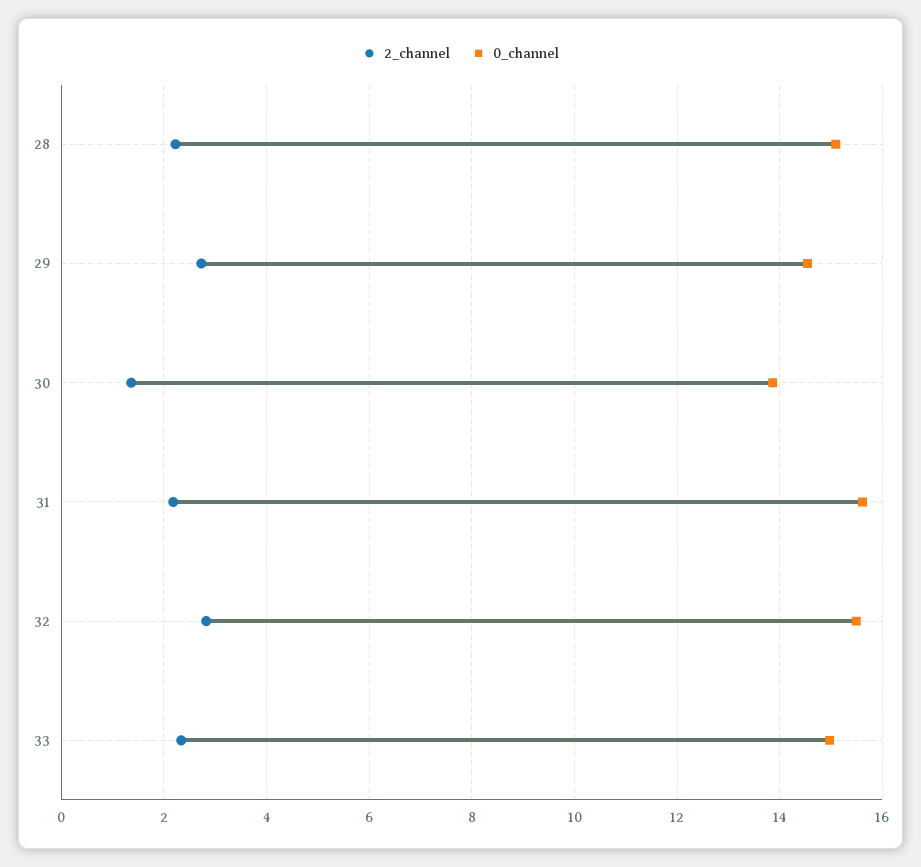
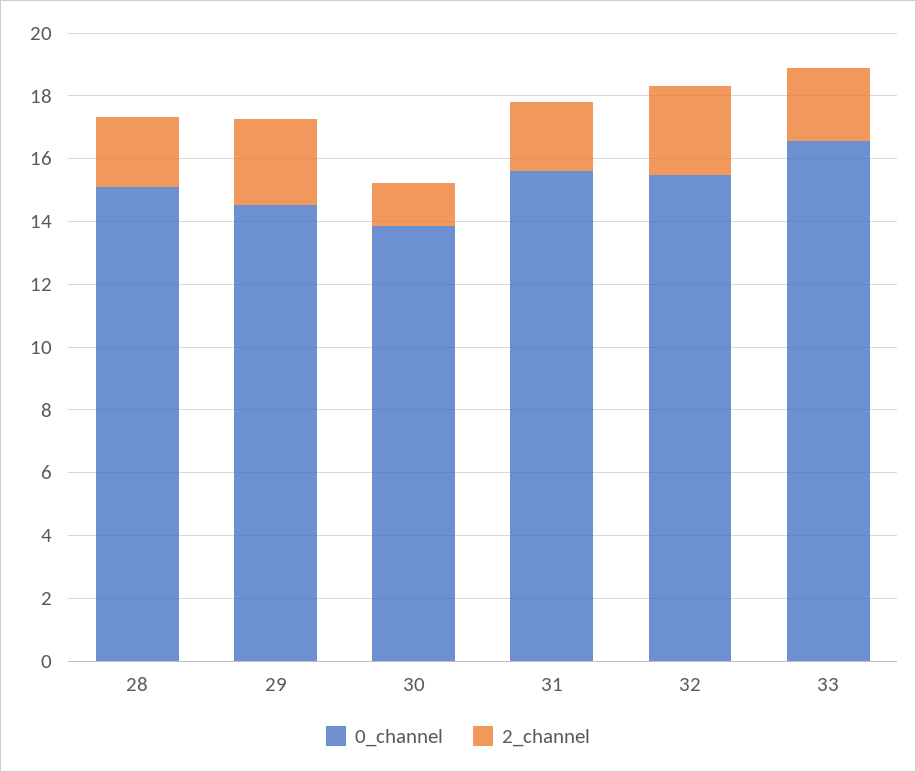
  {
    "2_channel": {
      "28": 2.2,
      "29": 2.8,
      "30": 1.4,
      "31": 2.2,
      "32": 2.8,
      "33": 2.4
    },
    "0_channel": {
      "28": 15,
      "29": 14.6,
      "30": 13.8,
      "31": 15.6,
      "32": 15.4,
-     "33": 15
+     "33": 16.5
    }
  }

